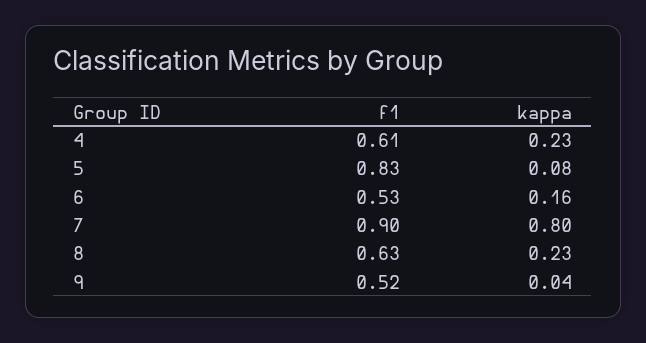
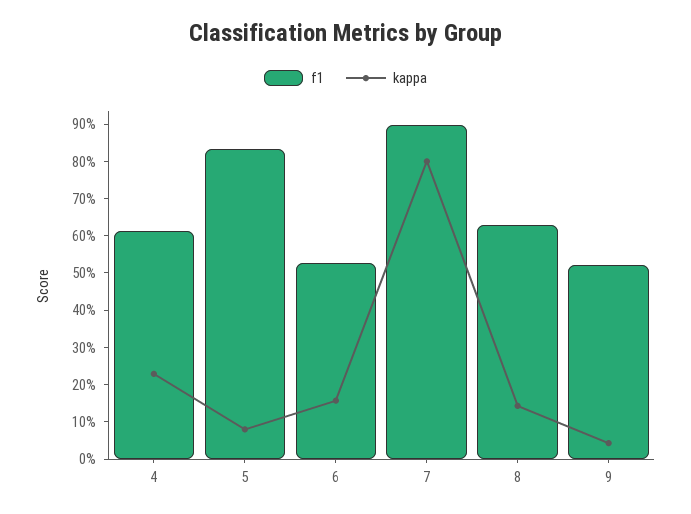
  {
    "f1": {
      "4": 0.61,
      "5": 0.83,
      "6": 0.53,
      "7": 0.9,
      "8": 0.63,
      "9": 0.52
    },
    "kappa": {
      "4": 0.23,
      "5": 0.08,
      "6": 0.16,
      "7": 0.8,
-     "8": 0.23,
+     "8": 0.15,
      "9": 0.04
    }
  }

